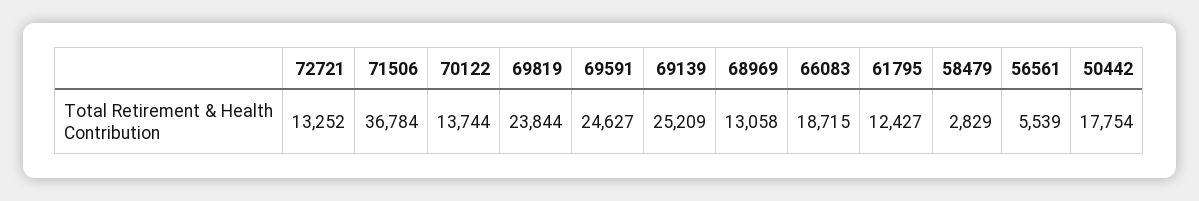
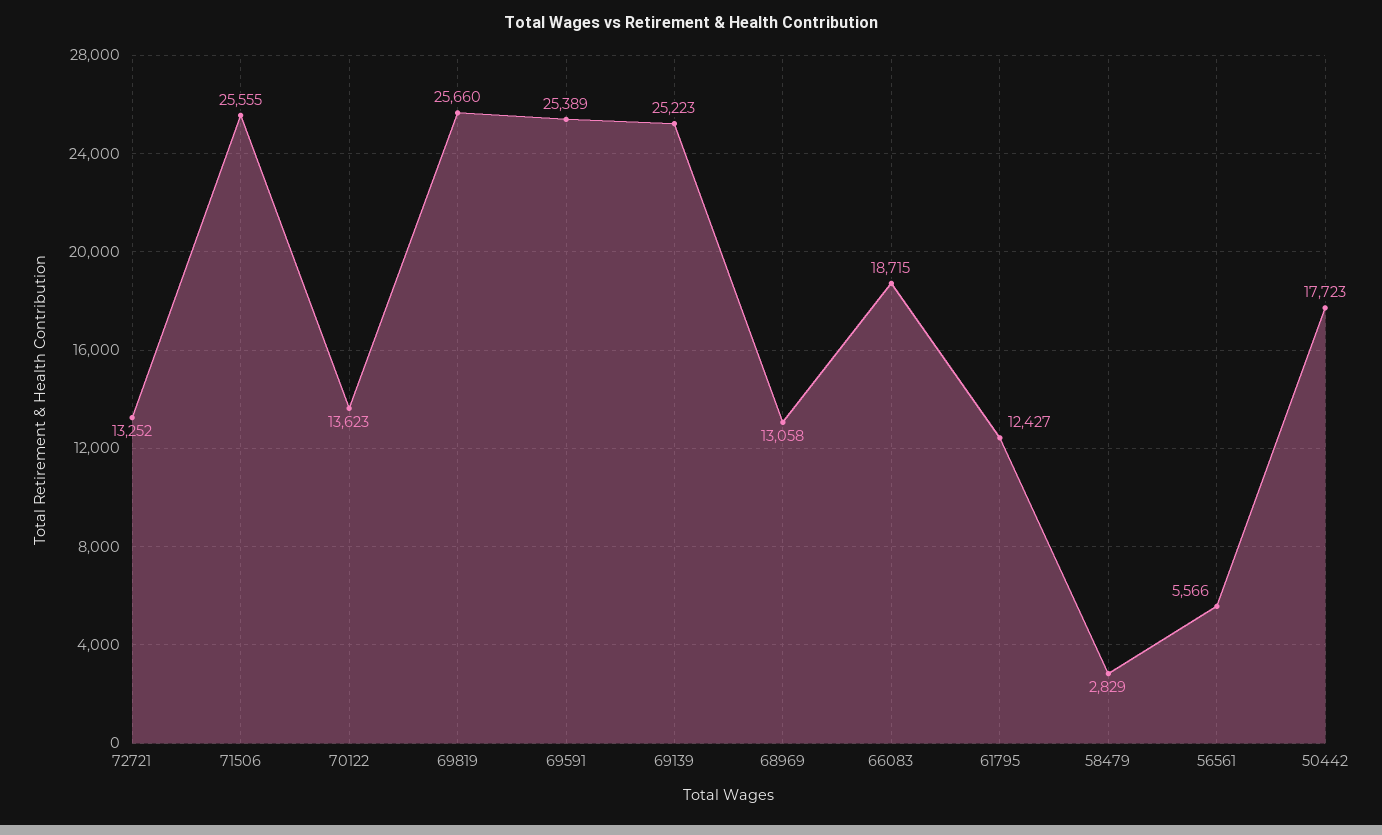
  {
    "72721": 13252,
-   "71506": 36784,
+   "71506": 25555,
-   "70122": 13744,
+   "70122": 13623,
-   "69819": 23844,
+   "69819": 25660,
-   "69591": 24627,
+   "69591": 25389,
-   "69139": 25209,
+   "69139": 25223,
    "68969": 13058,
    "66083": 18715,
    "61795": 12427,
    "58479": 2829,
-   "56561": 5539,
+   "56561": 5566,
-   "50442": 17754
+   "50442": 17723
  }

